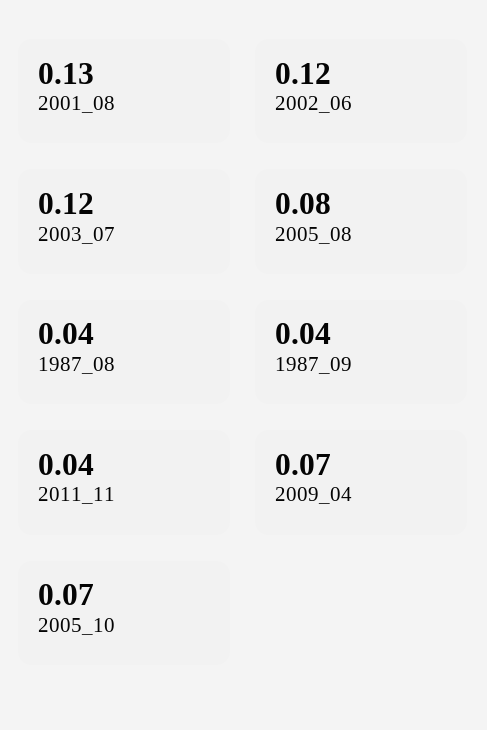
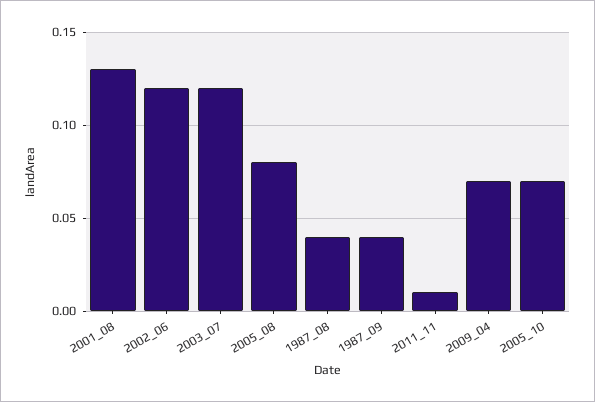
  {
    "2001_08": 0.13,
    "2002_06": 0.12,
    "2003_07": 0.12,
    "2005_08": 0.08,
    "1987_08": 0.04,
    "1987_09": 0.04,
-   "2011_11": 0.04,
+   "2011_11": 0.01,
    "2009_04": 0.07,
    "2005_10": 0.07
  }

